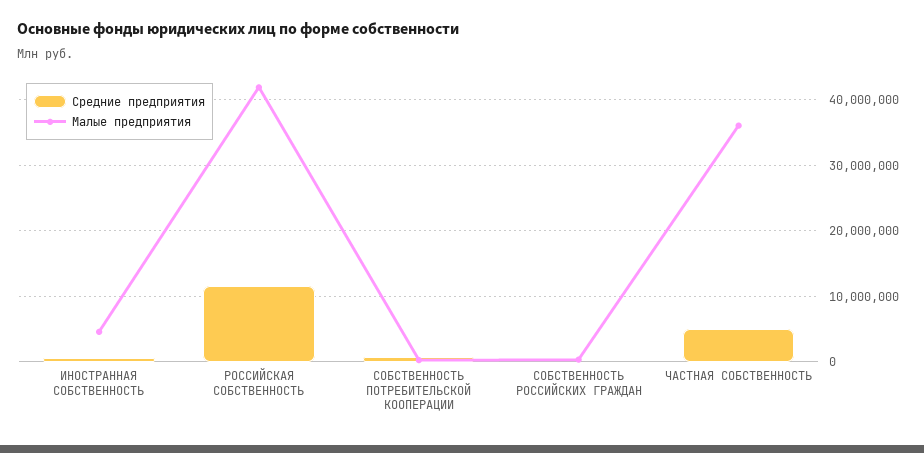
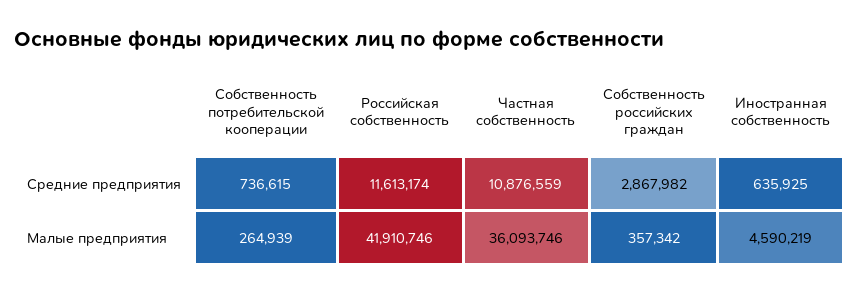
  {
    "Средние предприятия": {
      "ИНОСТРАННАЯ СОБСТВЕННОСТЬ": 635925,
      "РОССИЙСКАЯ СОБСТВЕННОСТЬ": 11613174,
      "СОБСТВЕННОСТЬ ПОТРЕБИТЕЛЬСКОЙ КООПЕРАЦИИ": 736615,
-     "СОБСТВЕННОСТЬ РОССИЙСКИХ ГРАЖДАН": 0,
+     "СОБСТВЕННОСТЬ РОССИЙСКИХ ГРАЖДАН": 2867982,
-     "ЧАСТНАЯ СОБСТВЕННОСТЬ": 5000000
+     "ЧАСТНАЯ СОБСТВЕННОСТЬ": 10876559
    },
    "Малые предприятия": {
      "ИНОСТРАННАЯ СОБСТВЕННОСТЬ": 4590219,
      "РОССИЙСКАЯ СОБСТВЕННОСТЬ": 41910746,
      "СОБСТВЕННОСТЬ ПОТРЕБИТЕЛЬСКОЙ КООПЕРАЦИИ": 264939,
      "СОБСТВЕННОСТЬ РОССИЙСКИХ ГРАЖДАН": 357342,
      "ЧАСТНАЯ СОБСТВЕННОСТЬ": 36093746
    }
  }

